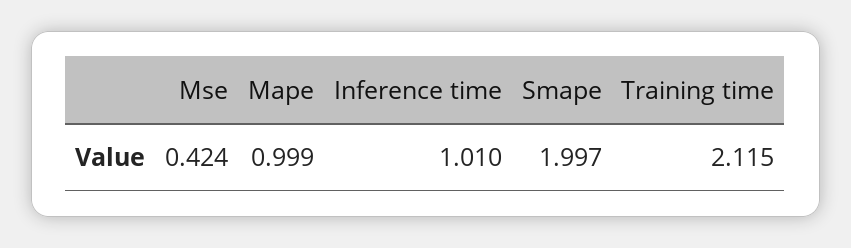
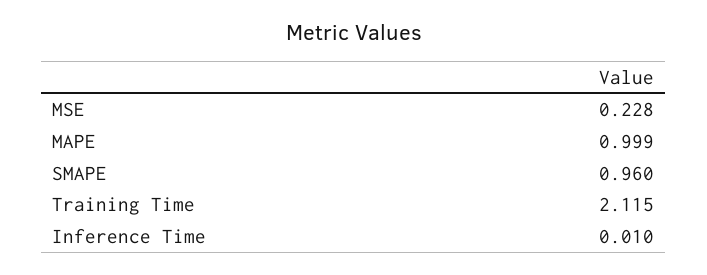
  {
-   "Mse": 0.424,
+   "Mse": 0.228,
    "Mape": 0.999,
-   "Inference time": 1.01,
+   "Inference time": 0.01,
-   "Smape": 1.997,
+   "Smape": 0.96,
    "Training time": 2.115
  }

